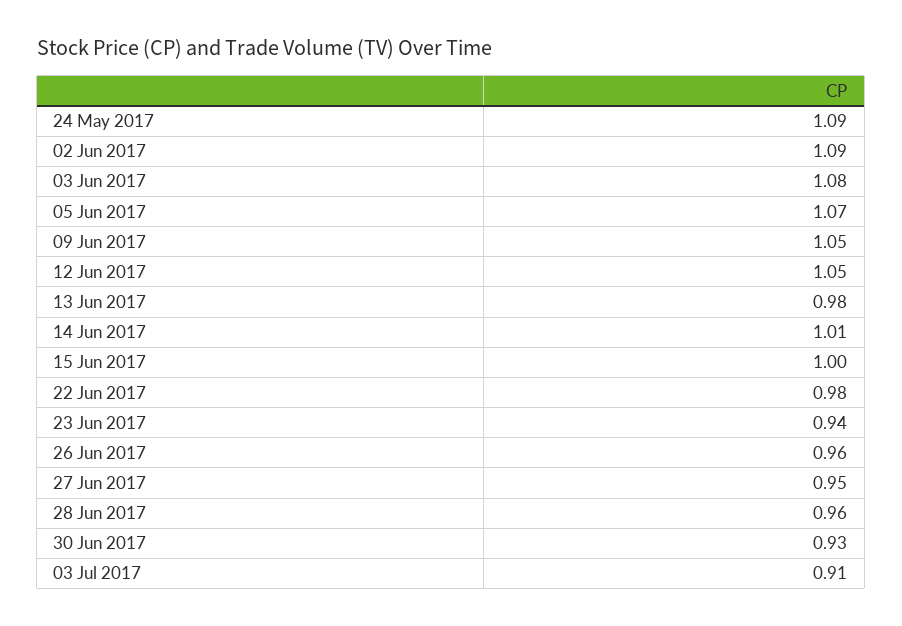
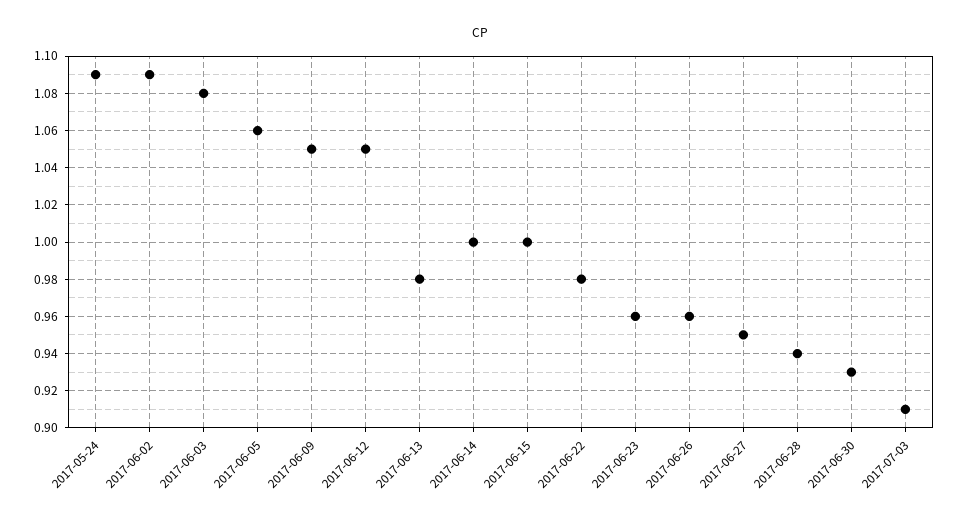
  {
    "24 May 2017": 1.09,
    "02 Jun 2017": 1.09,
    "03 Jun 2017": 1.08,
-   "05 Jun 2017": 1.07,
+   "05 Jun 2017": 1.06,
    "09 Jun 2017": 1.05,
    "12 Jun 2017": 1.05,
    "13 Jun 2017": 0.98,
-   "14 Jun 2017": 1.01,
+   "14 Jun 2017": 1,
    "15 Jun 2017": 1,
    "22 Jun 2017": 0.98,
-   "23 Jun 2017": 0.94,
+   "23 Jun 2017": 0.96,
    "26 Jun 2017": 0.96,
    "27 Jun 2017": 0.95,
-   "28 Jun 2017": 0.96,
+   "28 Jun 2017": 0.94,
    "30 Jun 2017": 0.93,
    "03 Jul 2017": 0.91
  }

